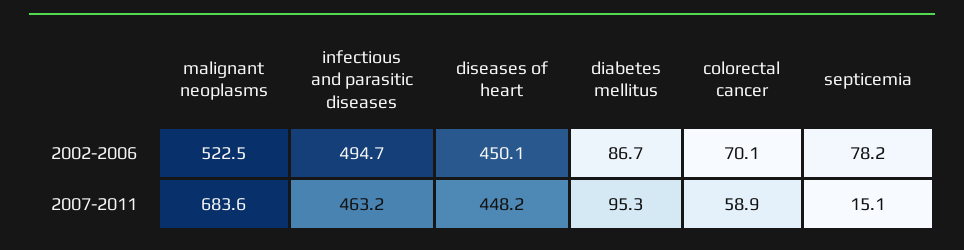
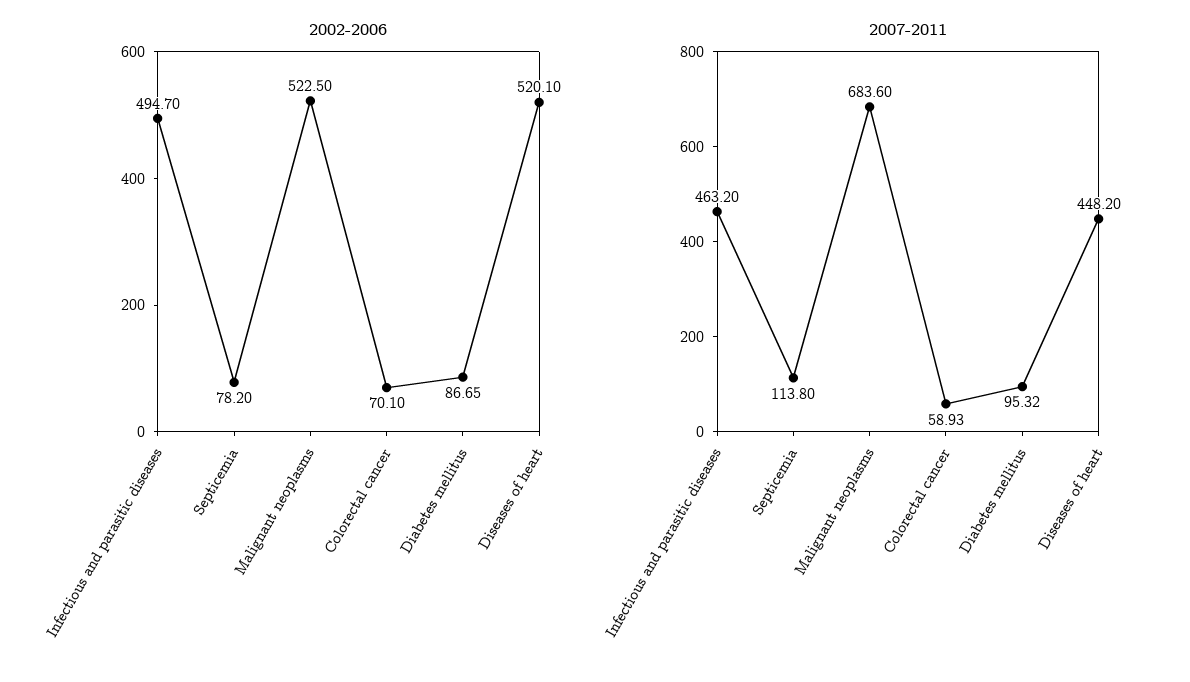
  {
    "2002-2006": {
      "malignant neoplasms": 522.5,
      "infectious and parasitic diseases": 494.7,
-     "diseases of heart": 450.1,
+     "diseases of heart": 520.1,
      "diabetes mellitus": 86.65,
      "colorectal cancer": 70.1,
      "septicemia": 78.2
    },
    "2007-2011": {
      "malignant neoplasms": 683.6,
      "infectious and parasitic diseases": 463.2,
      "diseases of heart": 448.2,
      "diabetes mellitus": 95.32,
      "colorectal cancer": 58.93,
-     "septicemia": 15.1
+     "septicemia": 113.8
    }
  }

